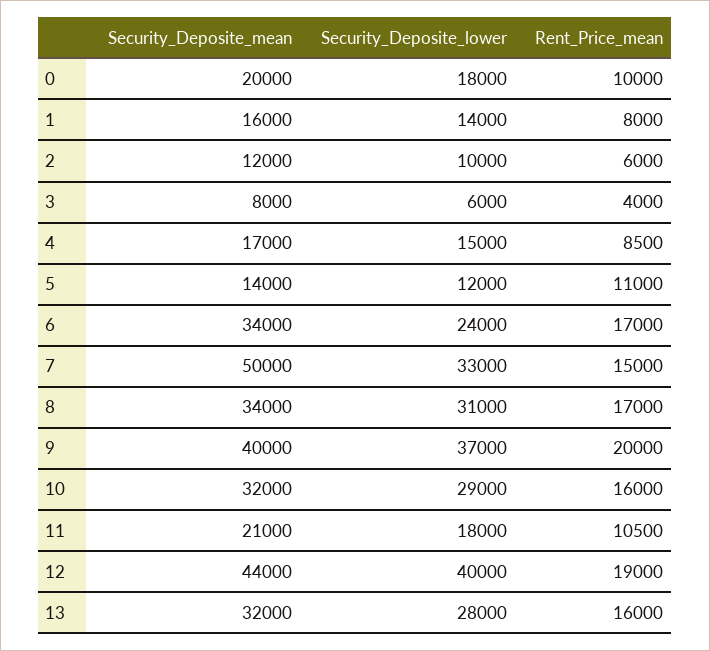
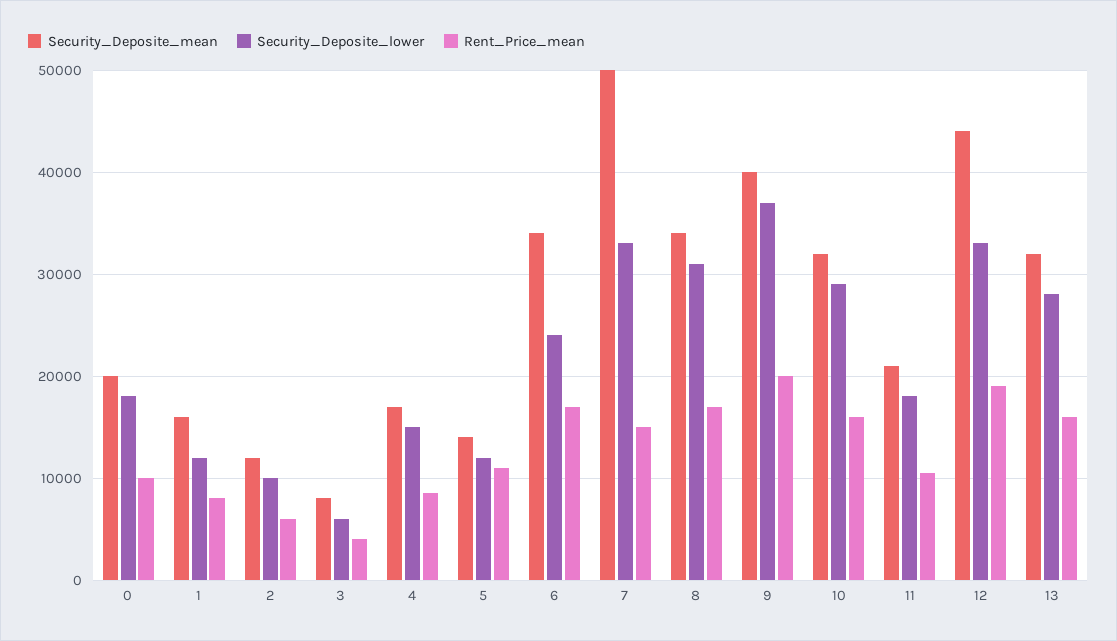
  {
    "Security_Deposite_mean": {
      "0": 20000,
      "1": 16000,
      "2": 12000,
      "3": 8000,
      "4": 17000,
      "5": 14000,
      "6": 34000,
      "7": 50000,
      "8": 34000,
      "9": 40000,
      "10": 32000,
      "11": 21000,
      "12": 44000,
      "13": 32000
    },
    "Security_Deposite_lower": {
      "0": 18000,
-     "1": 14000,
+     "1": 12000,
      "2": 10000,
      "3": 6000,
      "4": 15000,
      "5": 12000,
      "6": 24000,
      "7": 33000,
      "8": 31000,
      "9": 37000,
      "10": 29000,
      "11": 18000,
-     "12": 40000,
+     "12": 33000,
      "13": 28000
    },
    "Rent_Price_mean": {
      "0": 10000,
      "1": 8000,
      "2": 6000,
      "3": 4000,
      "4": 8500,
      "5": 11000,
      "6": 17000,
      "7": 15000,
      "8": 17000,
      "9": 20000,
      "10": 16000,
      "11": 10500,
      "12": 19000,
      "13": 16000
    }
  }

